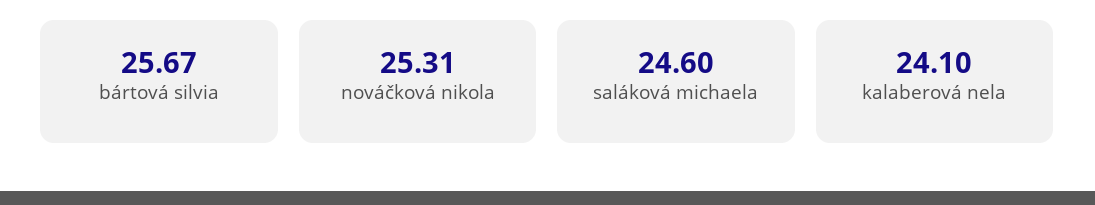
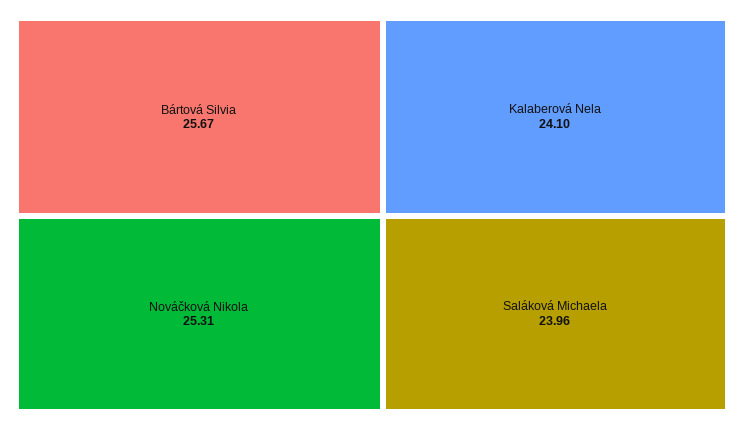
  {
    "bártová silvia": 25.67,
    "nováčková nikola": 25.31,
-   "saláková michaela": 24.6,
+   "saláková michaela": 23.96,
    "kalaberová nela": 24.1
  }

